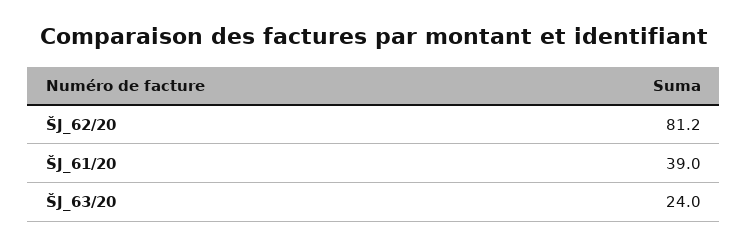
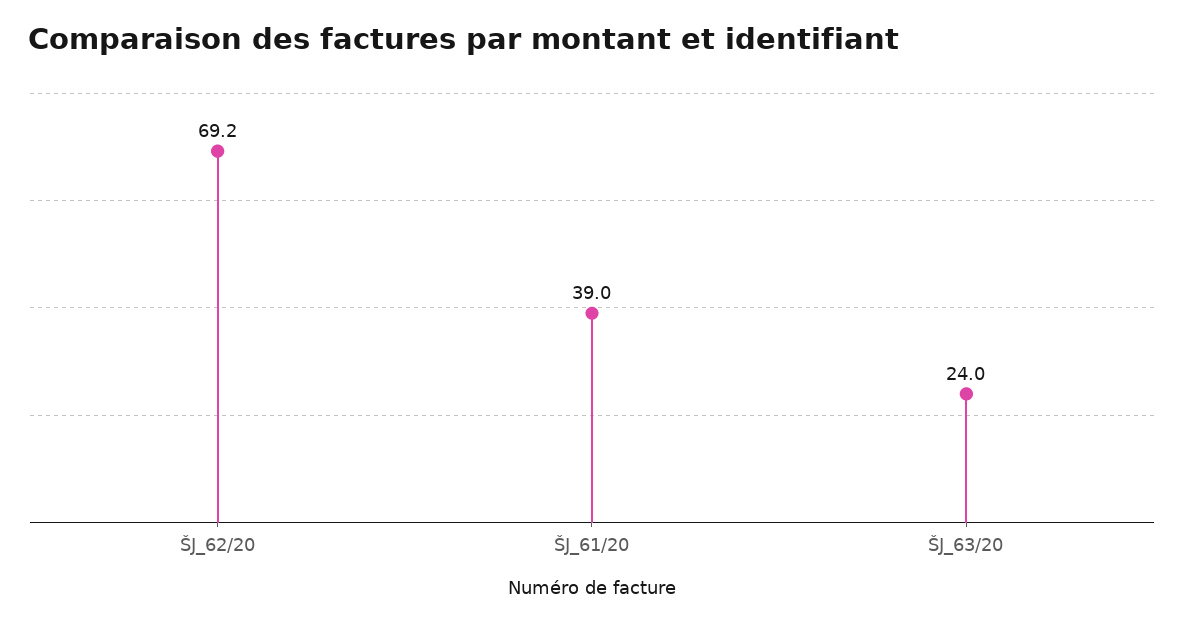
  {
-   "ŠJ_62/20": 81.2,
+   "ŠJ_62/20": 69.2,
    "ŠJ_61/20": 39,
    "ŠJ_63/20": 24
  }

